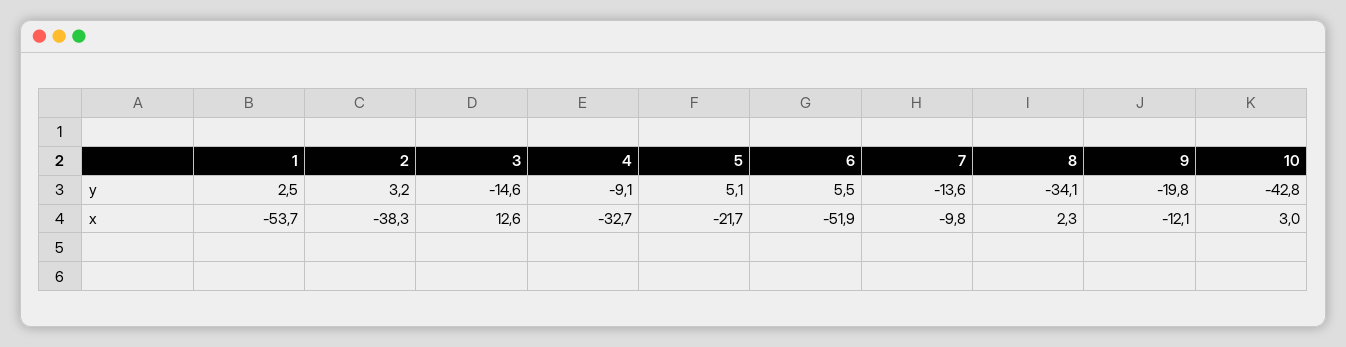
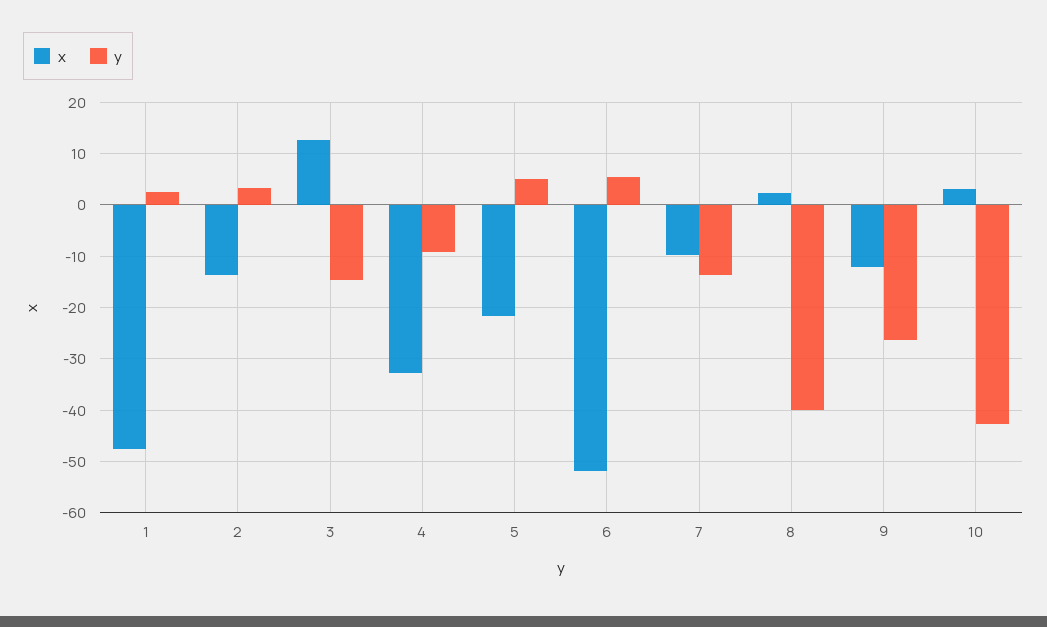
  {
    "y": {
      "1": 2.5,
      "2": 3.2,
      "3": -14.6,
      "4": -9.1,
      "5": 5.1,
      "6": 5.5,
      "7": -13.6,
-     "8": -34.1,
+     "8": -40,
-     "9": -19.8,
+     "9": -26,
      "10": -42.8
    },
    "x": {
-     "1": -53.7,
+     "1": -48,
-     "2": -38.3,
+     "2": -14,
      "3": 12.6,
      "4": -32.7,
      "5": -21.7,
      "6": -51.9,
      "7": -9.8,
      "8": 2.3,
      "9": -12.1,
      "10": 3
    }
  }

